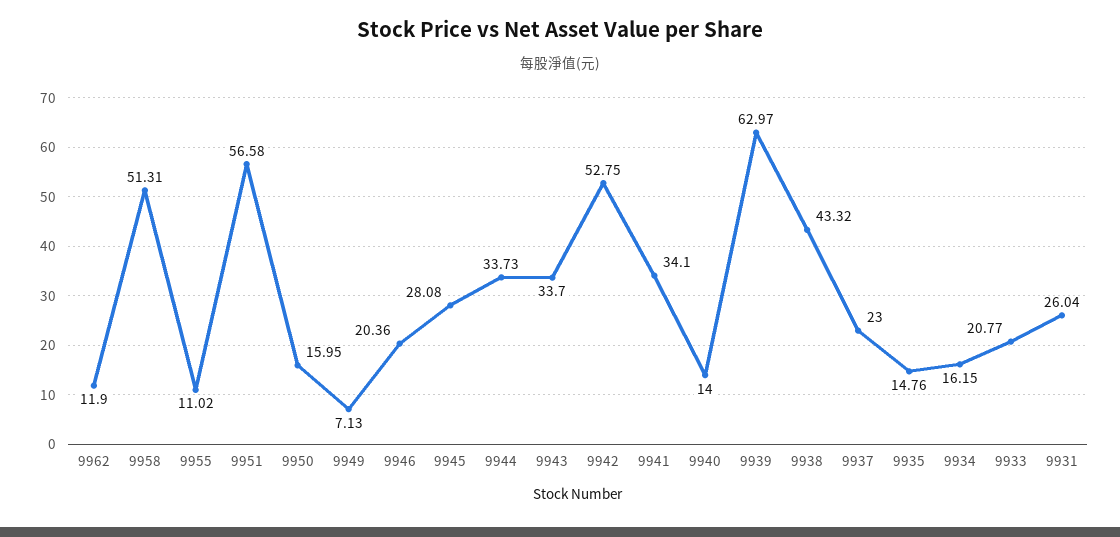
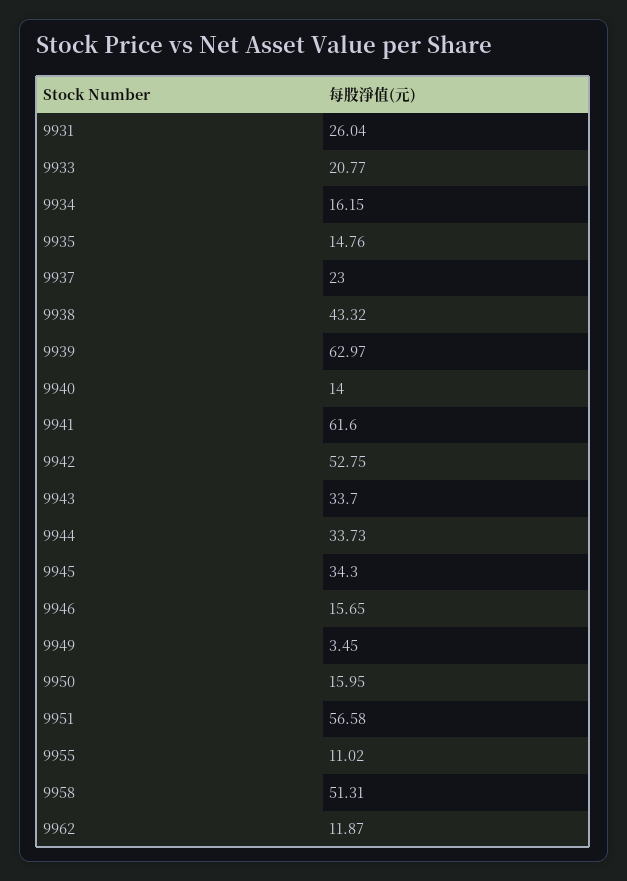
  {
-   "9962": 11.9,
+   "9962": 11.87,
    "9958": 51.31,
    "9955": 11.02,
    "9951": 56.58,
    "9950": 15.95,
-   "9949": 7.13,
+   "9949": 3.45,
-   "9946": 20.36,
+   "9946": 15.65,
-   "9945": 28.08,
+   "9945": 34.3,
    "9944": 33.73,
    "9943": 33.7,
    "9942": 52.75,
-   "9941": 34.1,
+   "9941": 61.6,
    "9940": 14,
    "9939": 62.97,
    "9938": 43.32,
    "9937": 23,
    "9935": 14.76,
    "9934": 16.15,
    "9933": 20.77,
    "9931": 26.04
  }

